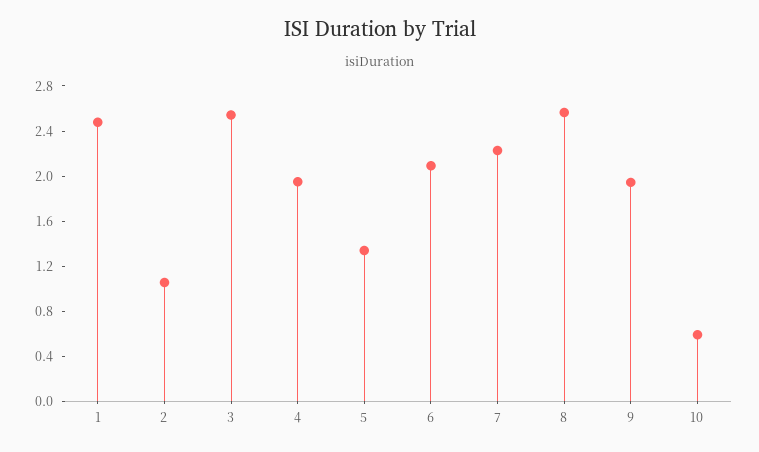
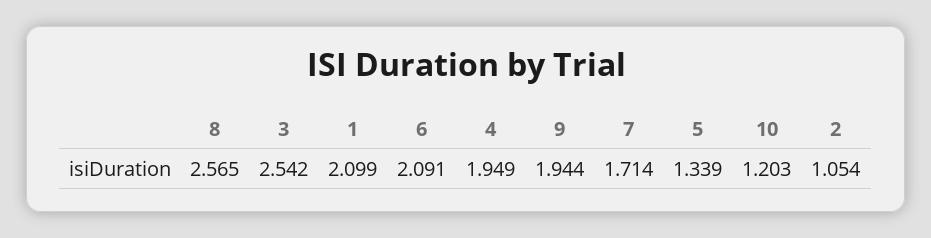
  {
-   "1": 2.5,
+   "1": 2.099,
    "2": 1.054,
    "3": 2.542,
    "4": 1.949,
    "5": 1.339,
    "6": 2.091,
-   "7": 2.2,
+   "7": 1.714,
    "8": 2.565,
    "9": 1.944,
-   "10": 0.6
+   "10": 1.203
  }

